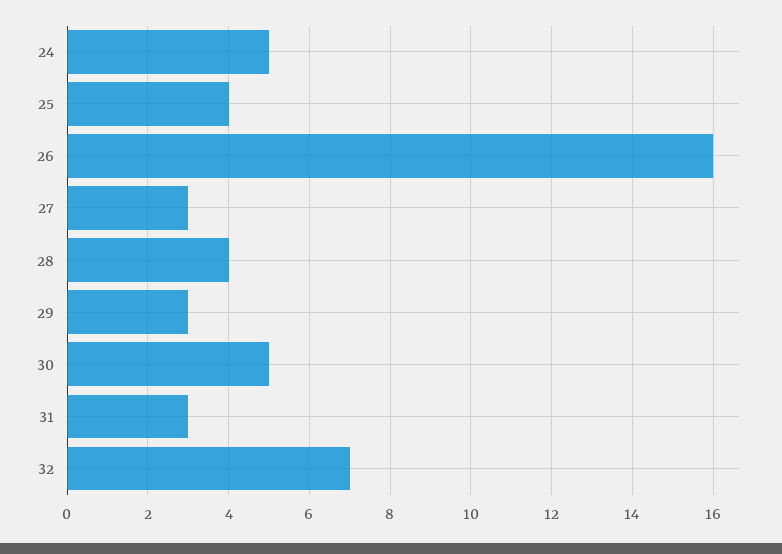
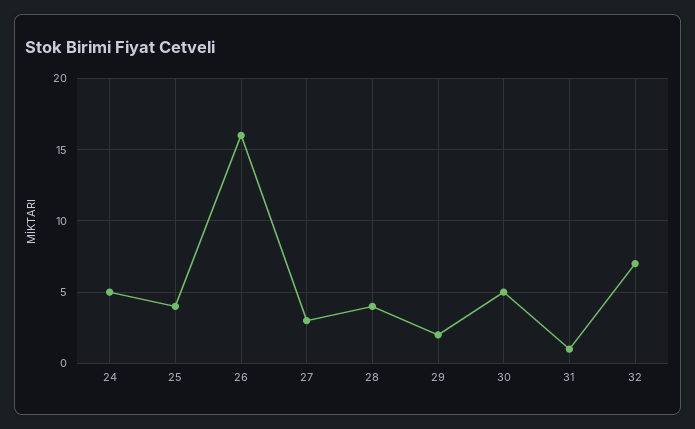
  {
    "24": 5,
    "25": 4,
    "26": 16,
    "27": 3,
    "28": 4,
-   "29": 3,
+   "29": 2,
    "30": 5,
-   "31": 3,
+   "31": 1,
    "32": 7
  }

